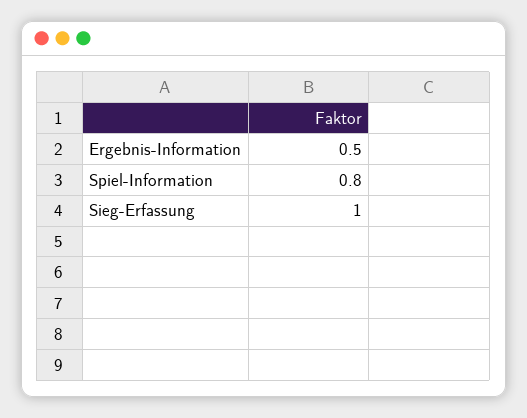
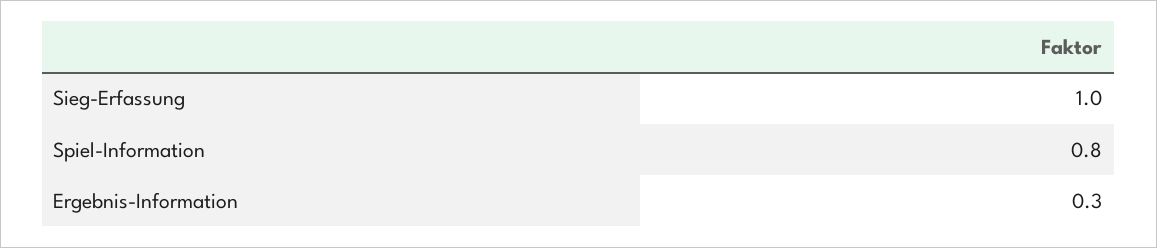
  {
-   "Ergebnis-Information": 0.5,
+   "Ergebnis-Information": 0.3,
    "Spiel-Information": 0.8,
    "Sieg-Erfassung": 1
  }

